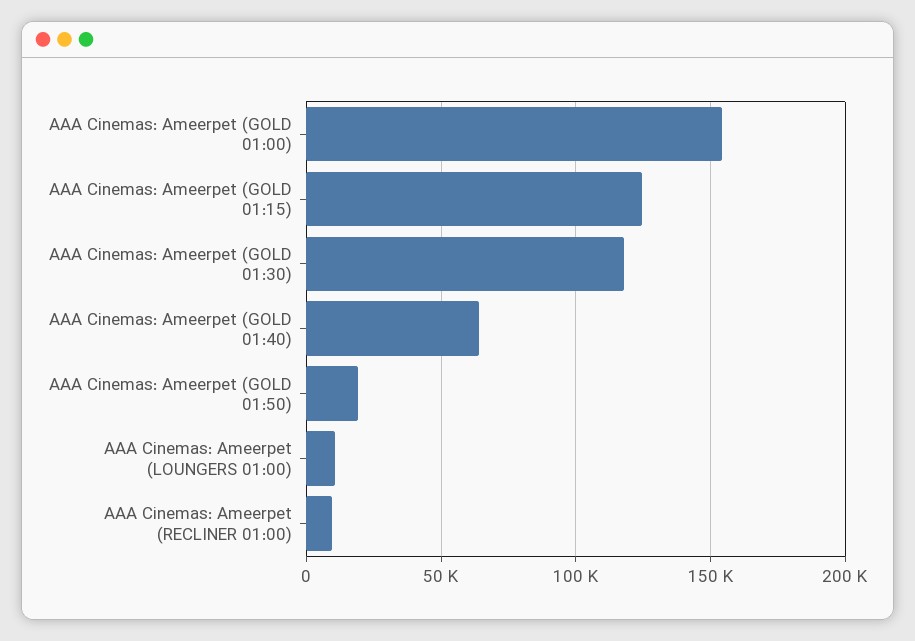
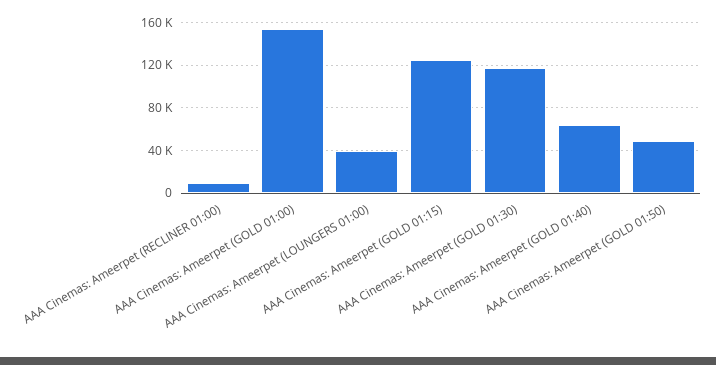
  {
    "AAA Cinemas: Ameerpet (GOLD 01:00)": 155000,
    "AAA Cinemas: Ameerpet (GOLD 01:15)": 125000,
    "AAA Cinemas: Ameerpet (GOLD 01:30)": 120000,
    "AAA Cinemas: Ameerpet (GOLD 01:40)": 65000,
-   "AAA Cinemas: Ameerpet (GOLD 01:50)": 20000,
+   "AAA Cinemas: Ameerpet (GOLD 01:50)": 50000,
-   "AAA Cinemas: Ameerpet (LOUNGERS 01:00)": 10000,
+   "AAA Cinemas: Ameerpet (LOUNGERS 01:00)": 40000,
    "AAA Cinemas: Ameerpet (RECLINER 01:00)": 10000
  }

